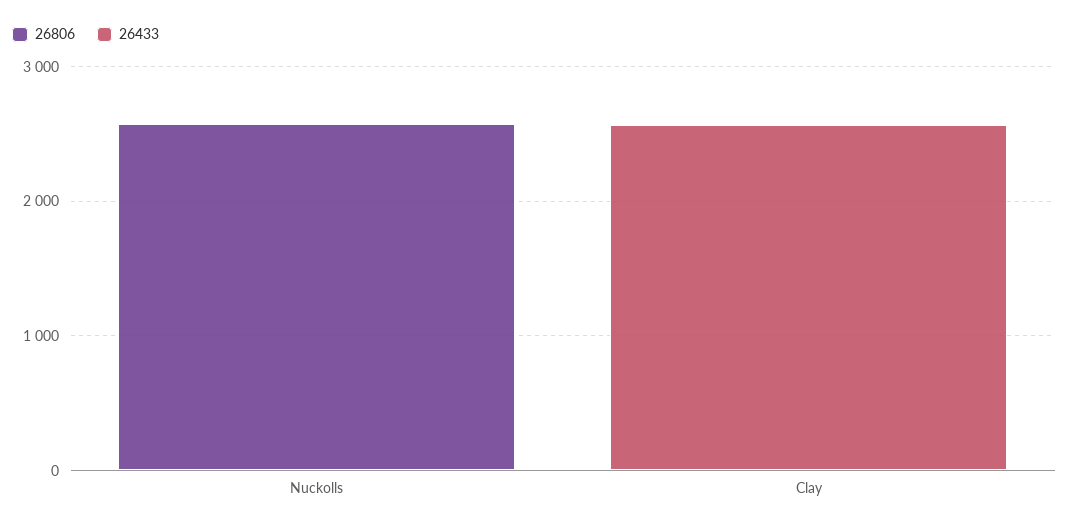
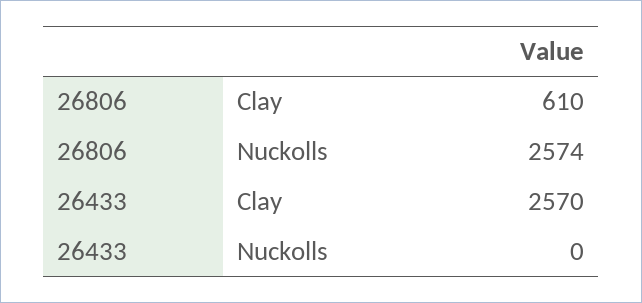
  {
    "26806": {
      "Nuckolls": 2574,
-     "Clay": 0
+     "Clay": 610
    },
    "26433": {
      "Nuckolls": 0,
      "Clay": 2570
    }
  }

